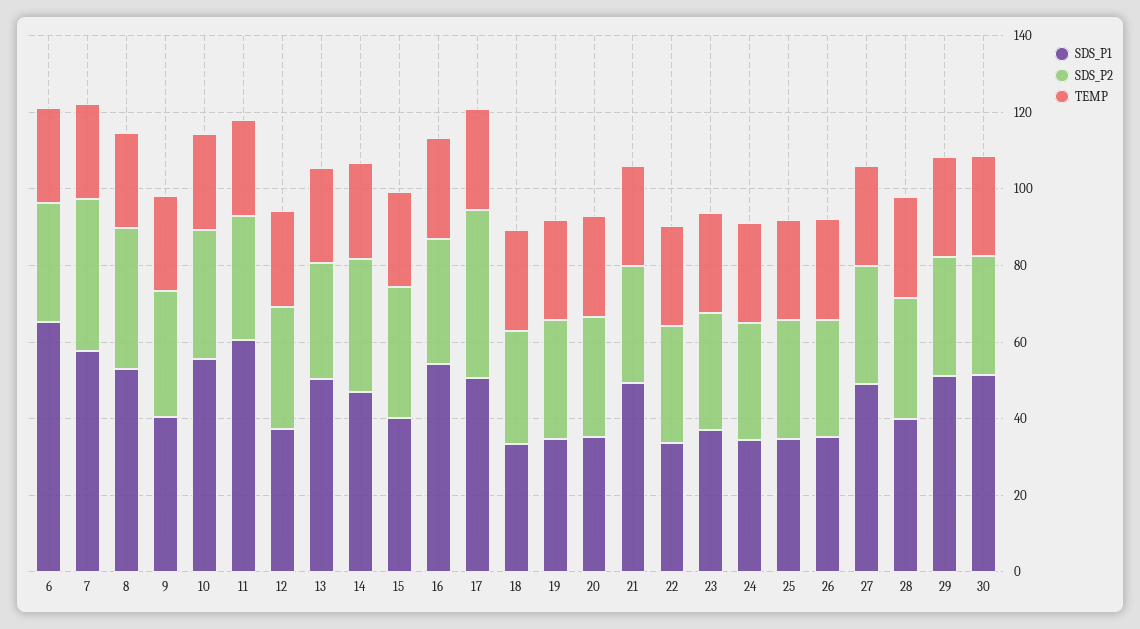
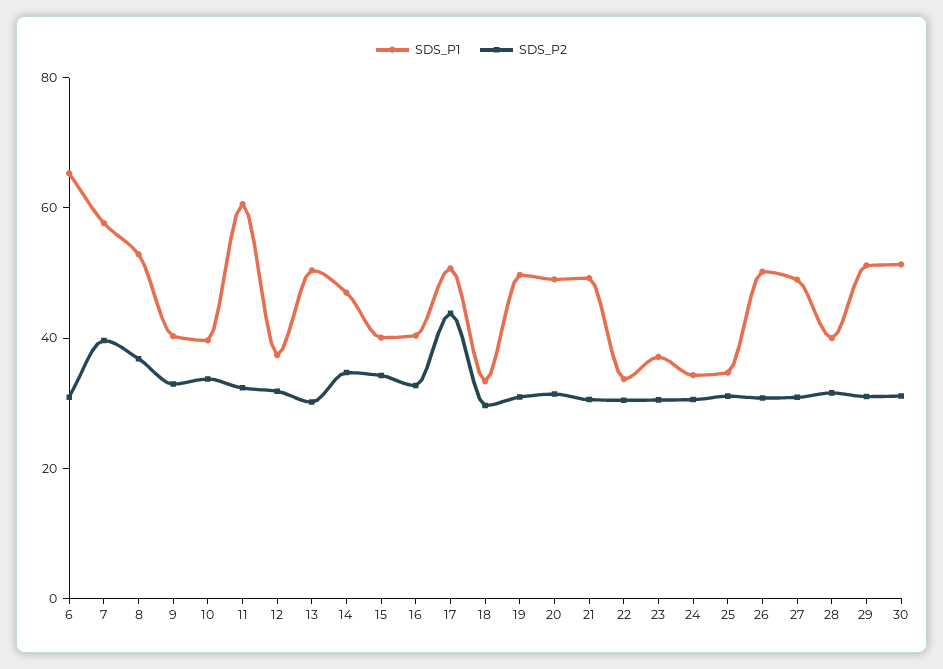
  {
    "SDS_P1": {
      "6": 65,
      "7": 60,
      "8": 55,
      "9": 40,
-     "10": 55,
+     "10": 40,
      "11": 60,
      "12": 35,
      "13": 50,
      "14": 45,
      "15": 40,
-     "16": 55,
+     "16": 40,
      "17": 50,
      "18": 35,
-     "19": 35,
+     "19": 50,
-     "20": 35,
+     "20": 50,
      "21": 50,
      "22": 35,
      "23": 35,
      "24": 35,
      "25": 35,
-     "26": 35,
+     "26": 50,
      "27": 50,
      "28": 40,
      "29": 50,
      "30": 50
    },
    "SDS_P2": {
      "6": 30,
      "7": 40,
      "8": 35,
      "9": 35,
      "10": 35,
      "11": 30,
      "12": 30,
      "13": 30,
      "14": 35,
      "15": 35,
      "16": 35,
      "17": 45,
      "18": 30,
      "19": 30,
      "20": 30,
      "21": 30,
      "22": 30,
      "23": 30,
      "24": 30,
      "25": 30,
      "26": 30,
      "27": 30,
      "28": 30,
      "29": 30,
      "30": 30
-   },
+   }
-   "TEMP": {
-     "6": 25,
-     "7": 25,
-     "8": 25,
-     "9": 25,
-     "10": 25,
-     "11": 25,
-     "12": 25,
-     "13": 25,
-     "14": 25,
-     "15": 25,
-     "16": 25,
-     "17": 25,
-     "18": 25,
-     "19": 25,
-     "20": 25,
-     "21": 25,
-     "22": 25,
-     "23": 25,
-     "24": 25,
-     "25": 25,
-     "26": 25,
-     "27": 25,
-     "28": 25,
-     "29": 25,
-     "30": 25
-   }
  }

